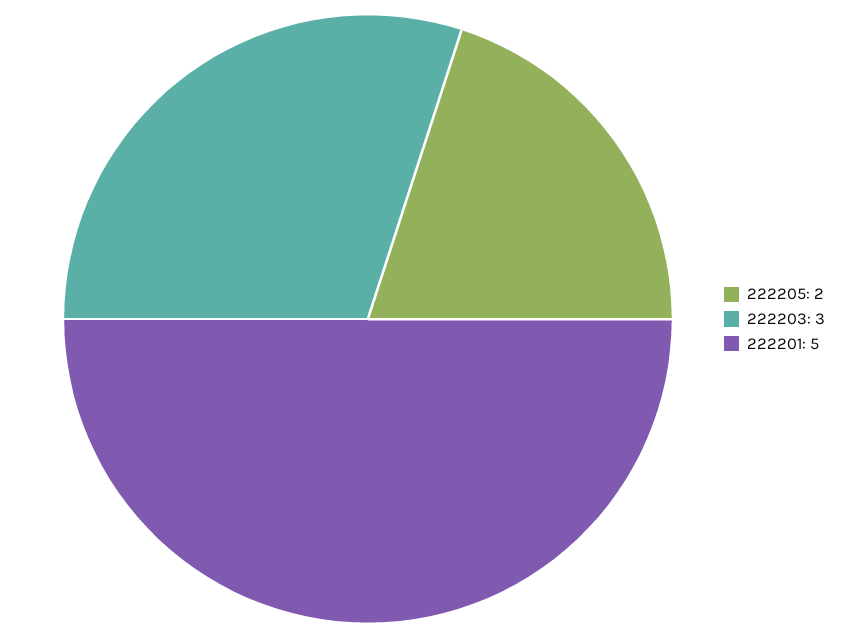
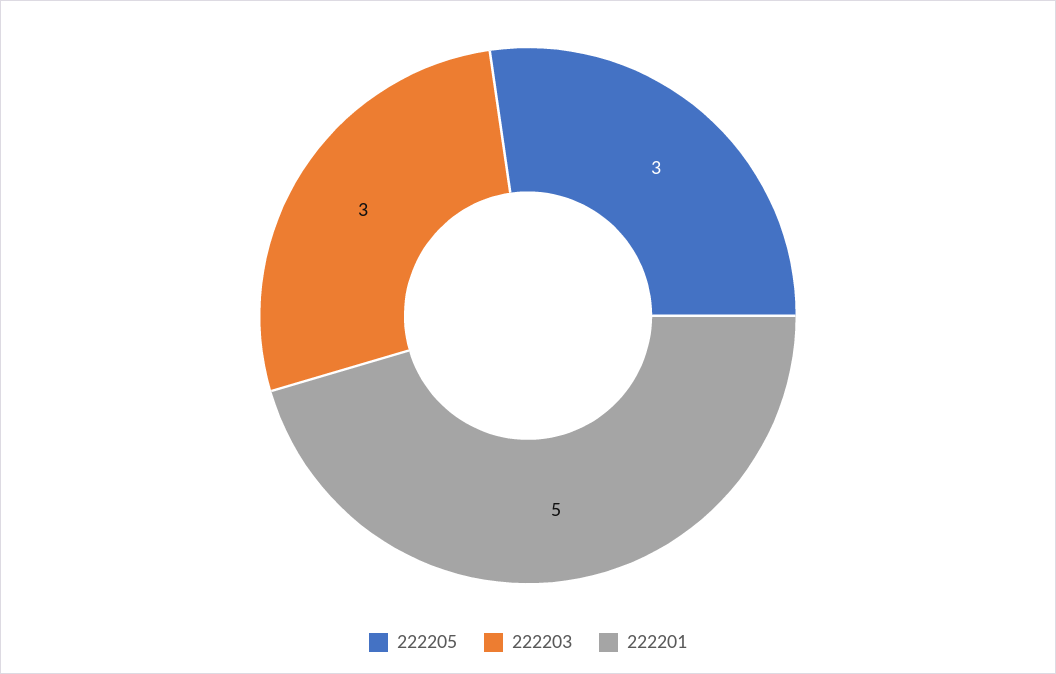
  {
-   "222205": 2,
+   "222205": 3,
    "222203": 3,
    "222201": 5
  }

